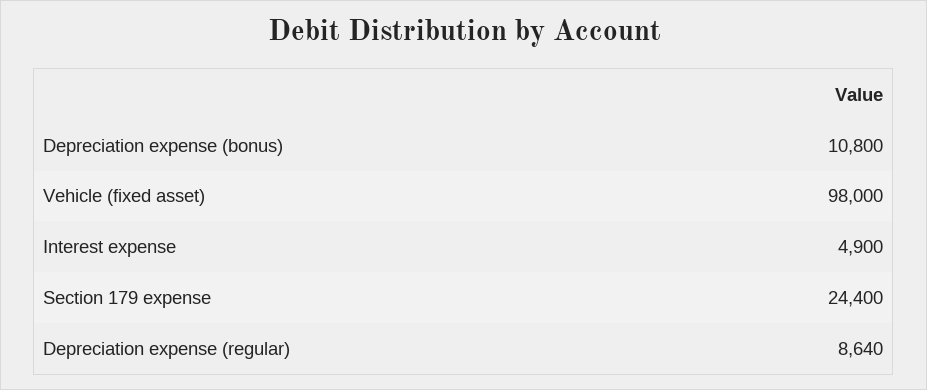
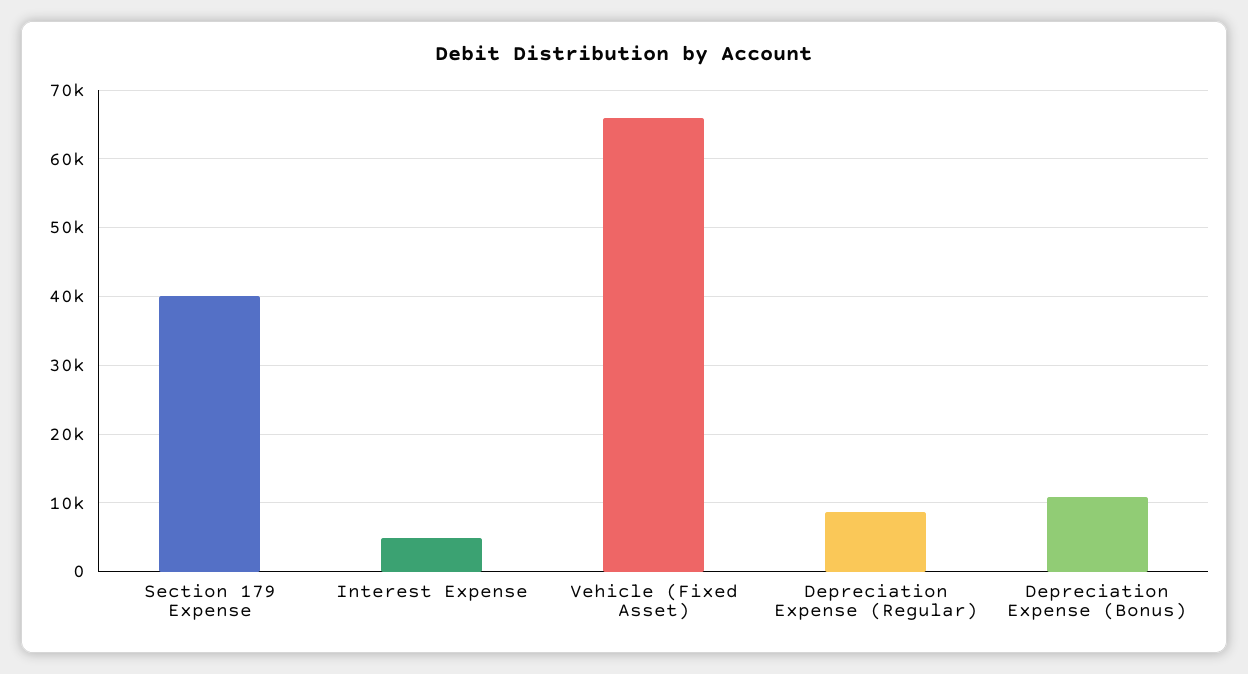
  {
    "Depreciation expense (bonus)": 10800,
-   "Vehicle (fixed asset)": 98000,
+   "Vehicle (fixed asset)": 66000,
    "Interest expense": 4900,
-   "Section 179 expense": 24400,
+   "Section 179 expense": 40000,
    "Depreciation expense (regular)": 8640
  }

